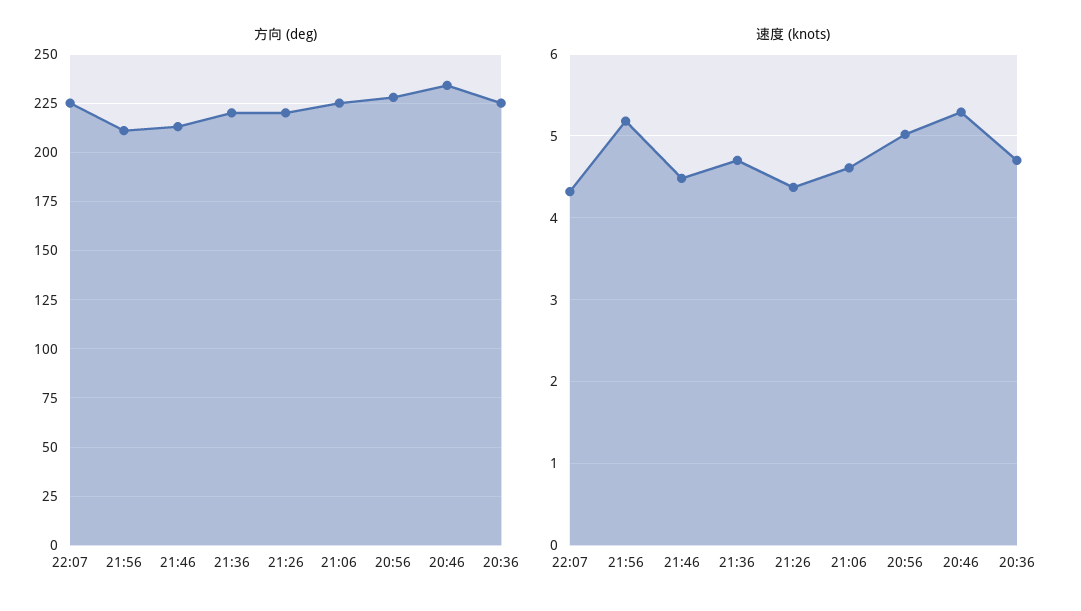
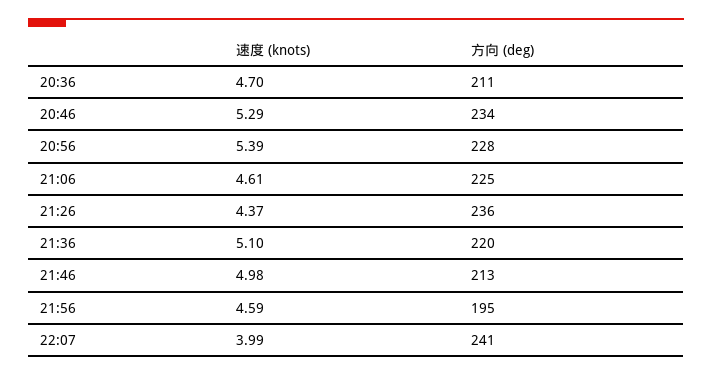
  {
    "方向 (deg)": {
-     "22:07": 225,
+     "22:07": 241,
-     "21:56": 210,
+     "21:56": 195,
      "21:46": 213,
      "21:36": 220,
-     "21:26": 220,
+     "21:26": 236,
      "21:06": 225,
      "20:56": 228,
      "20:46": 234,
-     "20:36": 225
+     "20:36": 211
    },
    "速度 (knots)": {
-     "22:07": 4.3,
+     "22:07": 3.99,
-     "21:56": 5.2,
+     "21:56": 4.59,
-     "21:46": 4.5,
+     "21:46": 4.98,
-     "21:36": 4.7,
+     "21:36": 5.1,
      "21:26": 4.37,
      "21:06": 4.61,
-     "20:56": 5,
+     "20:56": 5.39,
      "20:46": 5.29,
      "20:36": 4.7
    }
  }

